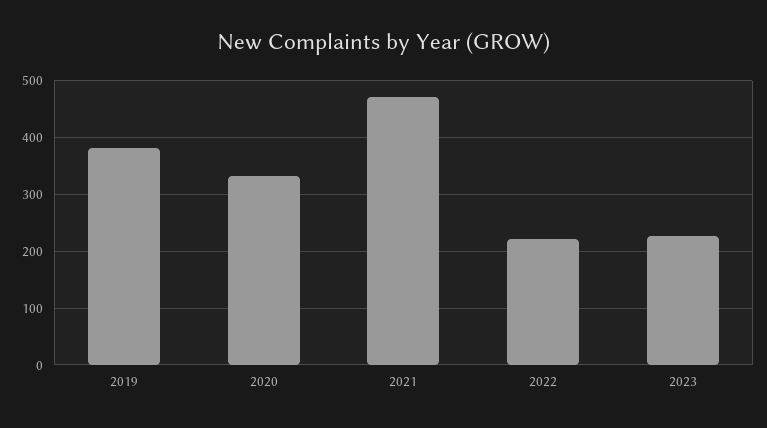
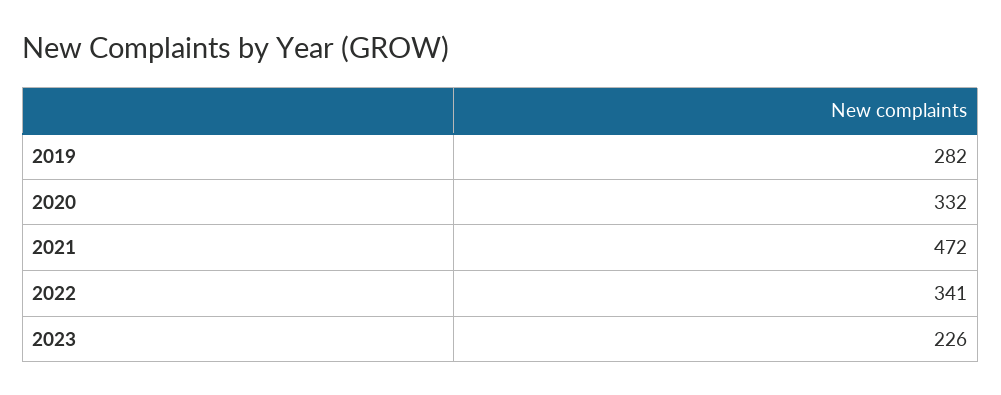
  {
-   "2019": 380,
+   "2019": 282,
    "2020": 332,
    "2021": 472,
-   "2022": 220,
+   "2022": 341,
    "2023": 226
  }

